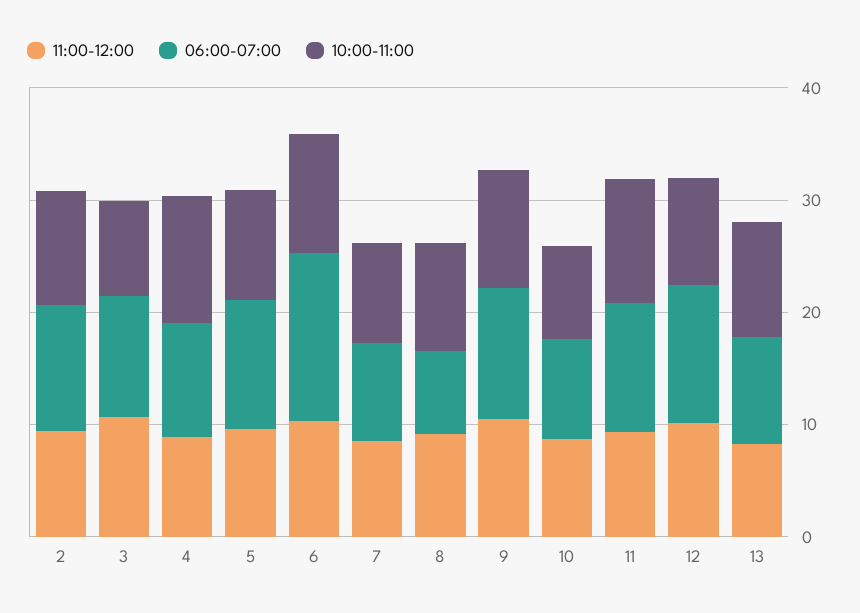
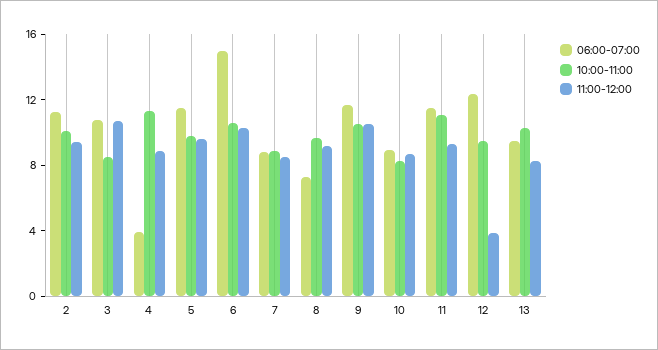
  {
    "11:00-12:00": {
      "2": 9,
      "3": 11,
      "4": 9,
      "5": 10,
      "6": 10,
      "7": 9,
      "8": 9,
      "9": 11,
      "10": 9,
      "11": 9,
-     "12": 10,
+     "12": 4,
      "13": 8
    },
    "06:00-07:00": {
      "2": 11,
      "3": 11,
-     "4": 10,
+     "4": 4,
      "5": 11,
      "6": 15,
      "7": 9,
      "8": 7,
      "9": 12,
      "10": 9,
      "11": 12,
      "12": 12,
      "13": 9
    },
    "10:00-11:00": {
      "2": 10,
      "3": 9,
      "4": 11,
      "5": 10,
      "6": 11,
      "7": 9,
      "8": 10,
      "9": 11,
      "10": 8,
      "11": 11,
      "12": 10,
      "13": 10
    }
  }

